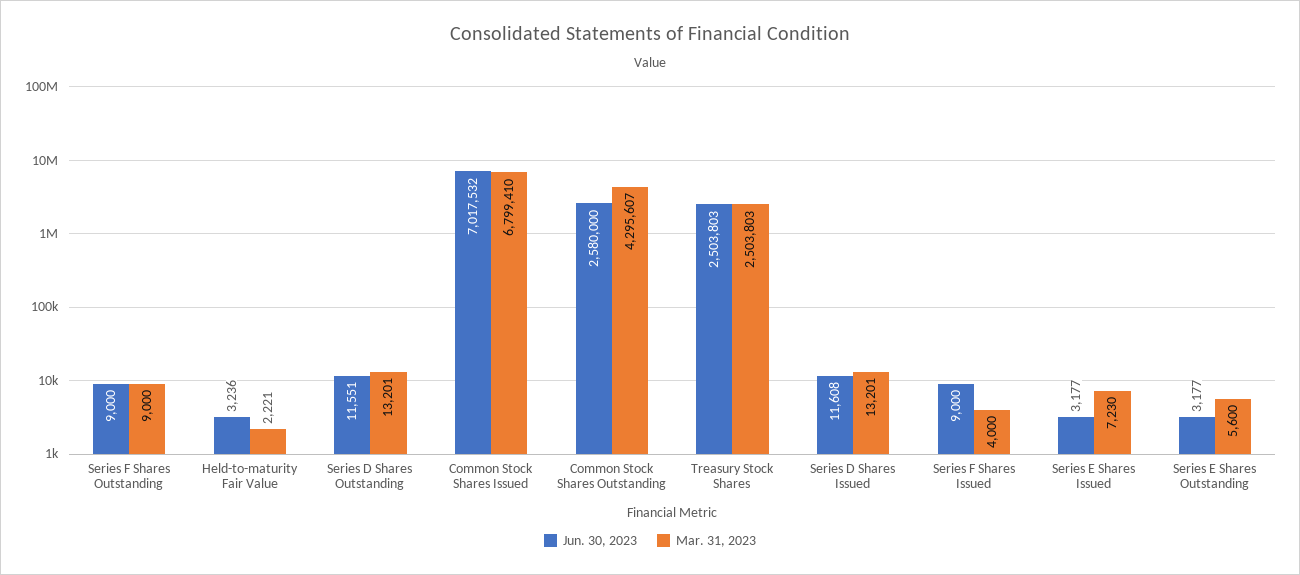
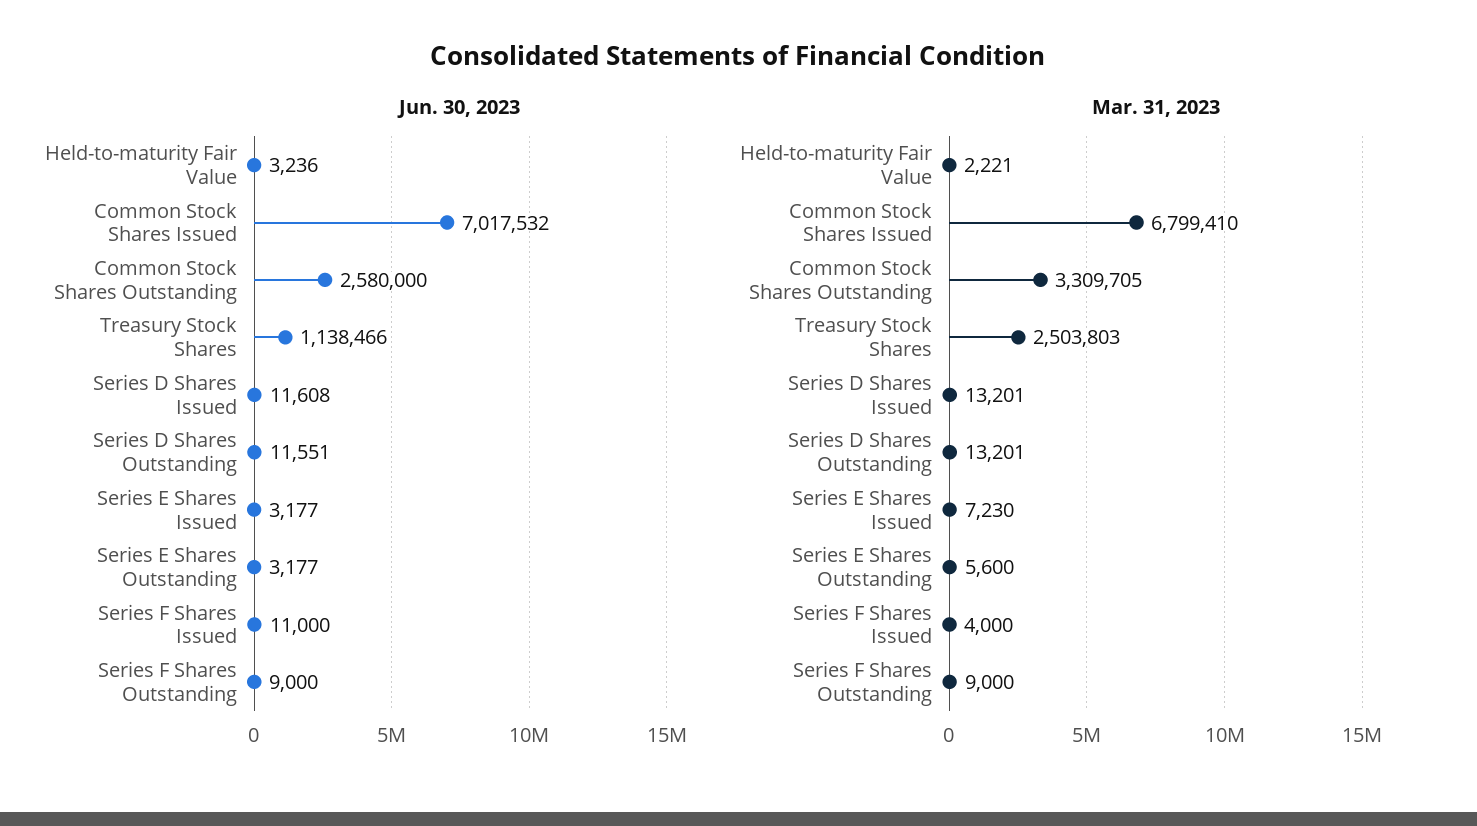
  {
    "Jun. 30, 2023": {
      "Series F Shares Outstanding": 9000,
      "Held-to-maturity Fair Value": 3236,
      "Series D Shares Outstanding": 11551,
      "Common Stock Shares Issued": 7017532,
      "Common Stock Shares Outstanding": 2580000,
-     "Treasury Stock Shares": 2503803,
+     "Treasury Stock Shares": 1138466,
      "Series D Shares Issued": 11608,
-     "Series F Shares Issued": 9000,
+     "Series F Shares Issued": 11000,
      "Series E Shares Issued": 3177,
      "Series E Shares Outstanding": 3177
    },
    "Mar. 31, 2023": {
      "Series F Shares Outstanding": 9000,
      "Held-to-maturity Fair Value": 2221,
      "Series D Shares Outstanding": 13201,
      "Common Stock Shares Issued": 6799410,
-     "Common Stock Shares Outstanding": 4295607,
+     "Common Stock Shares Outstanding": 3309705,
      "Treasury Stock Shares": 2503803,
      "Series D Shares Issued": 13201,
      "Series F Shares Issued": 4000,
      "Series E Shares Issued": 7230,
      "Series E Shares Outstanding": 5600
    }
  }

